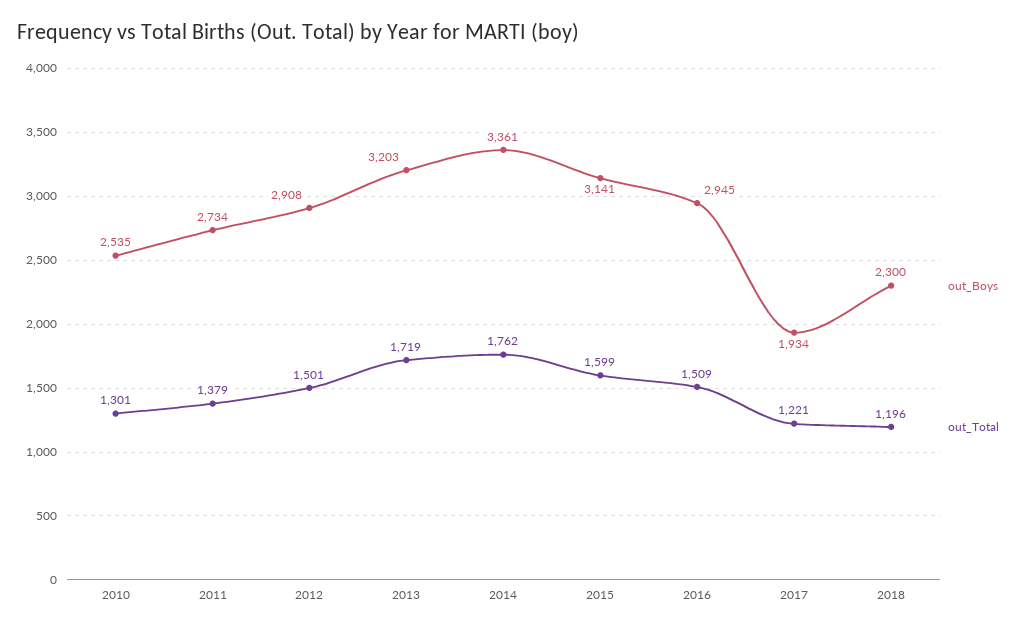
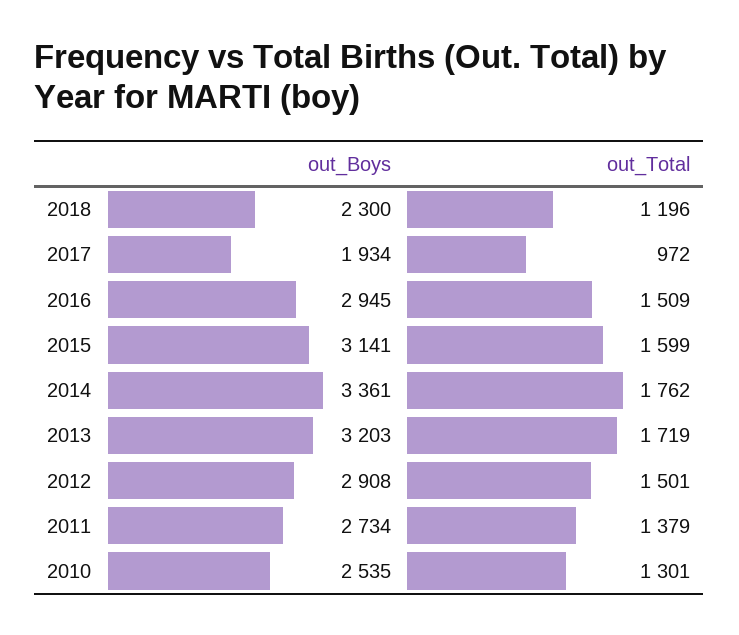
  {
    "out_Boys": {
      "2010": 2535,
      "2011": 2734,
      "2012": 2908,
      "2013": 3203,
      "2014": 3361,
      "2015": 3141,
      "2016": 2945,
      "2017": 1934,
      "2018": 2300
    },
    "out_Total": {
      "2010": 1301,
      "2011": 1379,
      "2012": 1501,
      "2013": 1719,
      "2014": 1762,
      "2015": 1599,
      "2016": 1509,
-     "2017": 1221,
+     "2017": 972,
      "2018": 1196
    }
  }

